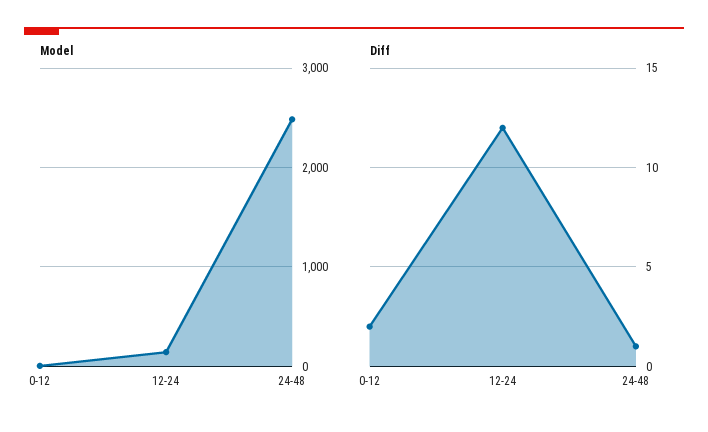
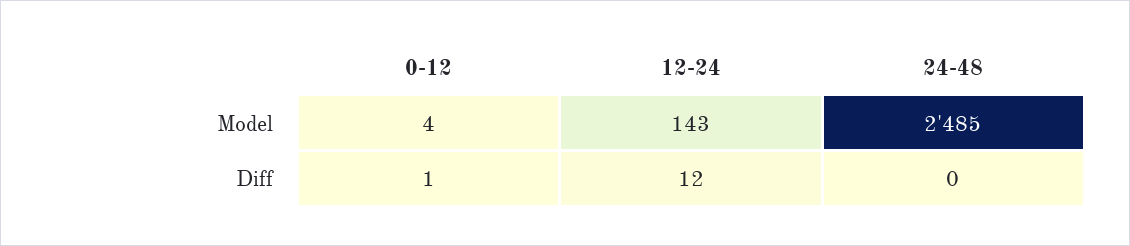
  {
    "Model": {
      "0-12": 4,
      "12-24": 143,
      "24-48": 2485
    },
    "Diff": {
-     "0-12": 2,
+     "0-12": 1,
      "12-24": 12,
-     "24-48": 1
+     "24-48": 0
    }
  }

